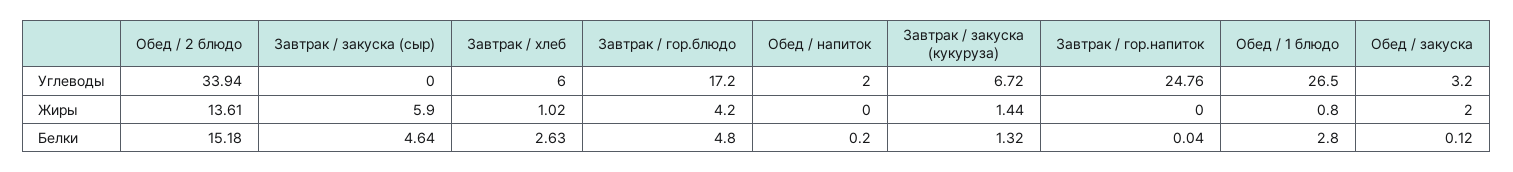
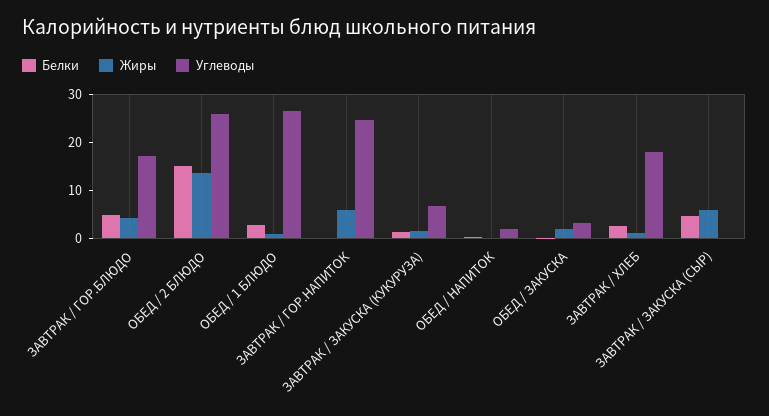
  {
    "Углеводы": {
-     "Обед / 2 блюдо": 33.94,
+     "Обед / 2 блюдо": 26,
      "Завтрак / закуска (сыр)": 0,
-     "Завтрак / хлеб": 6,
+     "Завтрак / хлеб": 18,
      "Завтрак / гор.блюдо": 17.2,
      "Обед / напиток": 2,
      "Завтрак / закуска (кукуруза)": 6.72,
      "Завтрак / гор.напиток": 24.76,
      "Обед / 1 блюдо": 26.5,
      "Обед / закуска": 3.2
    },
    "Жиры": {
      "Обед / 2 блюдо": 13.61,
      "Завтрак / закуска (сыр)": 5.9,
      "Завтрак / хлеб": 1.02,
      "Завтрак / гор.блюдо": 4.2,
      "Обед / напиток": 0,
      "Завтрак / закуска (кукуруза)": 1.44,
-     "Завтрак / гор.напиток": 0,
+     "Завтрак / гор.напиток": 6,
      "Обед / 1 блюдо": 0.8,
      "Обед / закуска": 2
    },
    "Белки": {
      "Обед / 2 блюдо": 15.18,
      "Завтрак / закуска (сыр)": 4.64,
      "Завтрак / хлеб": 2.63,
      "Завтрак / гор.блюдо": 4.8,
      "Обед / напиток": 0.2,
      "Завтрак / закуска (кукуруза)": 1.32,
      "Завтрак / гор.напиток": 0.04,
      "Обед / 1 блюдо": 2.8,
      "Обед / закуска": 0.12
    }
  }

